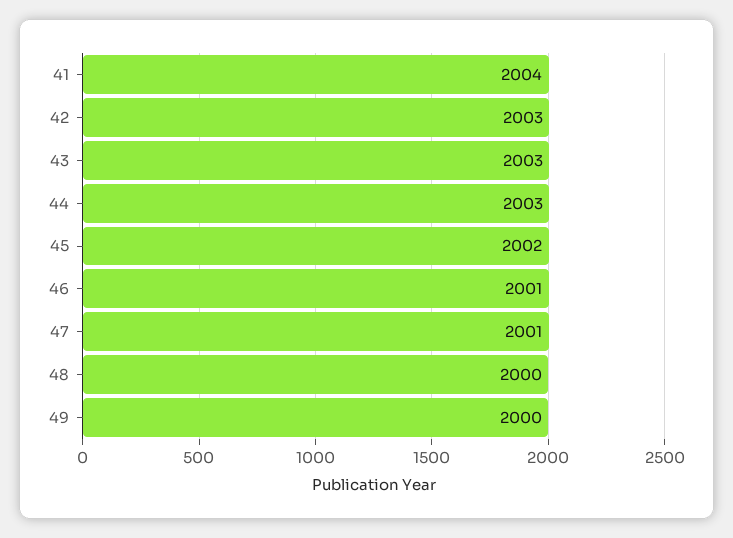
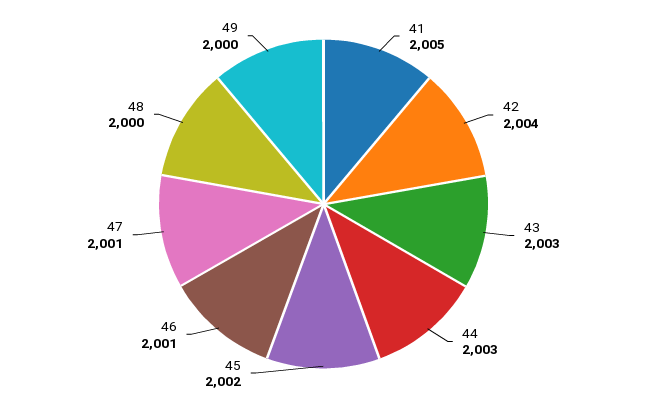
  {
-   "41": 2004,
+   "41": 2005,
-   "42": 2003,
+   "42": 2004,
    "43": 2003,
    "44": 2003,
    "45": 2002,
    "46": 2001,
    "47": 2001,
    "48": 2000,
    "49": 2000
  }

